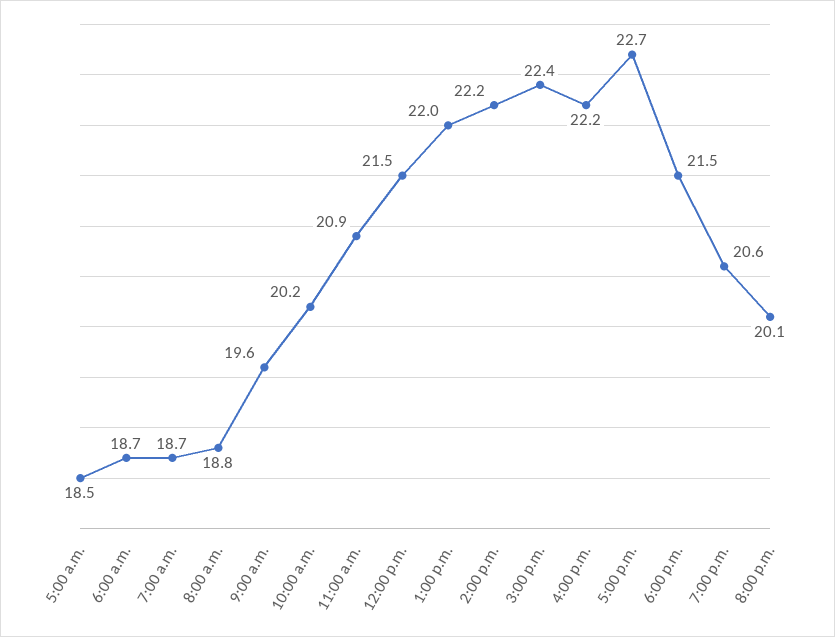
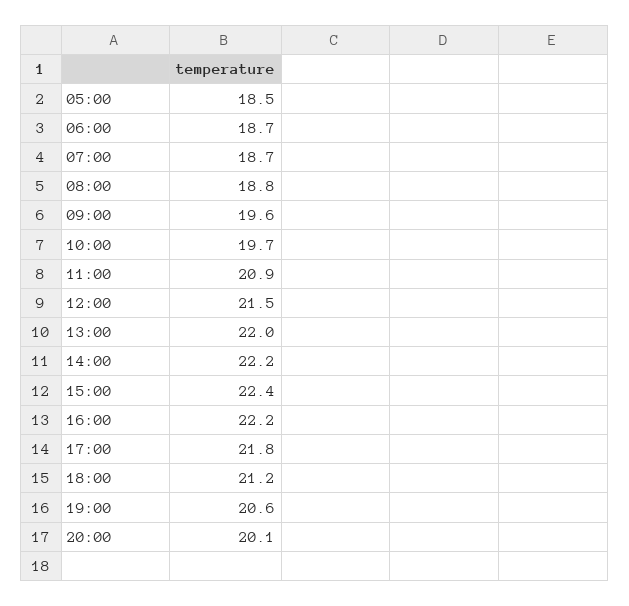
  {
    "5:00 a.m.": 18.5,
    "6:00 a.m.": 18.7,
    "7:00 a.m.": 18.7,
    "8:00 a.m.": 18.8,
    "9:00 a.m.": 19.6,
-   "10:00 a.m.": 20.2,
+   "10:00 a.m.": 19.7,
    "11:00 a.m.": 20.9,
    "12:00 p.m.": 21.5,
    "1:00 p.m.": 22,
    "2:00 p.m.": 22.2,
    "3:00 p.m.": 22.4,
    "4:00 p.m.": 22.2,
-   "5:00 p.m.": 22.7,
+   "5:00 p.m.": 21.8,
-   "6:00 p.m.": 21.5,
+   "6:00 p.m.": 21.2,
    "7:00 p.m.": 20.6,
    "8:00 p.m.": 20.1
  }

